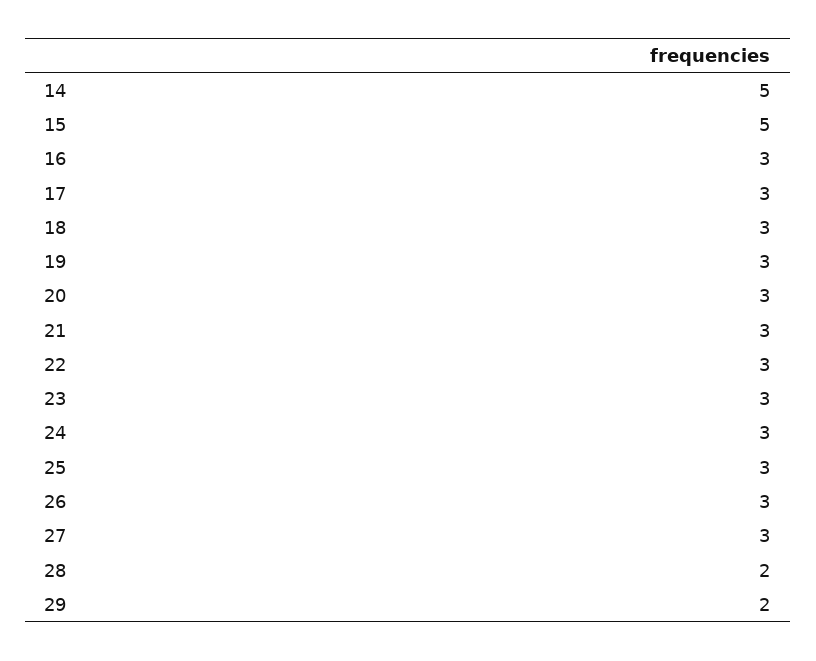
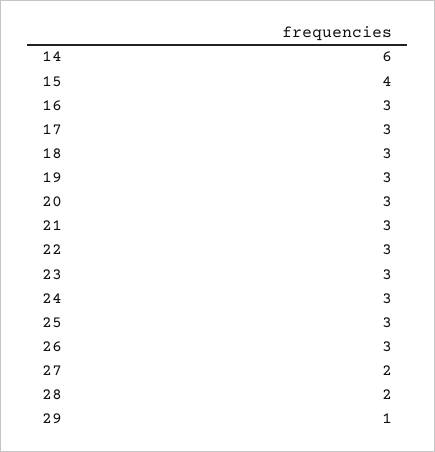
  {
-   "14": 5,
+   "14": 6,
-   "15": 5,
+   "15": 4,
    "16": 3,
    "17": 3,
    "18": 3,
    "19": 3,
    "20": 3,
    "21": 3,
    "22": 3,
    "23": 3,
    "24": 3,
    "25": 3,
    "26": 3,
-   "27": 3,
+   "27": 2,
    "28": 2,
-   "29": 2
+   "29": 1
  }

